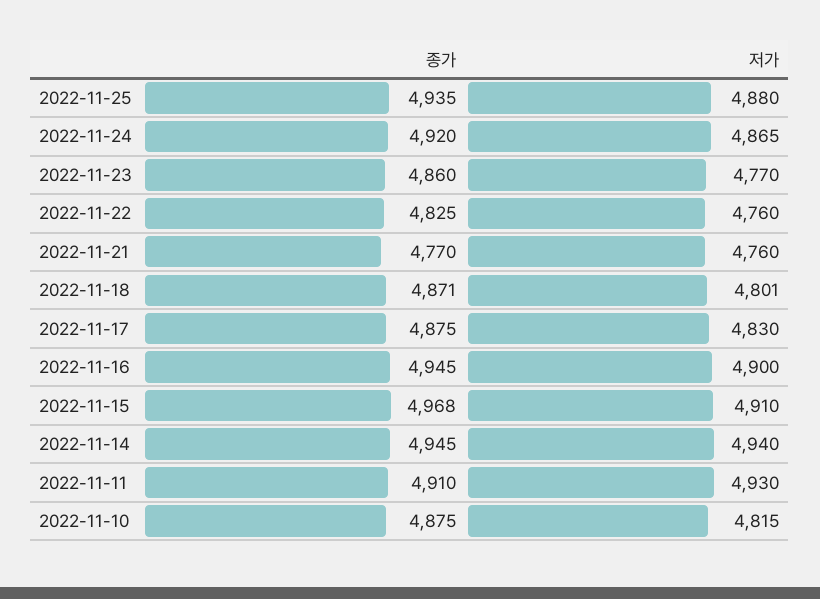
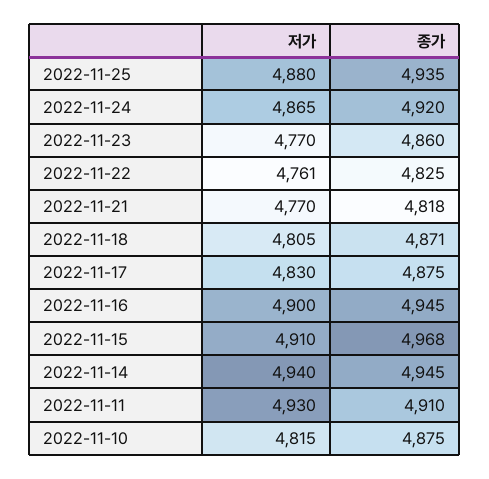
  {
    "종가": {
      "2022-11-25": 4935,
      "2022-11-24": 4920,
      "2022-11-23": 4860,
      "2022-11-22": 4825,
-     "2022-11-21": 4770,
+     "2022-11-21": 4818,
      "2022-11-18": 4871,
      "2022-11-17": 4875,
      "2022-11-16": 4945,
      "2022-11-15": 4968,
      "2022-11-14": 4945,
      "2022-11-11": 4910,
      "2022-11-10": 4875
    },
    "저가": {
      "2022-11-25": 4880,
      "2022-11-24": 4865,
      "2022-11-23": 4770,
-     "2022-11-22": 4760,
+     "2022-11-22": 4761,
-     "2022-11-21": 4760,
+     "2022-11-21": 4770,
-     "2022-11-18": 4801,
+     "2022-11-18": 4805,
      "2022-11-17": 4830,
      "2022-11-16": 4900,
      "2022-11-15": 4910,
      "2022-11-14": 4940,
      "2022-11-11": 4930,
      "2022-11-10": 4815
    }
  }

